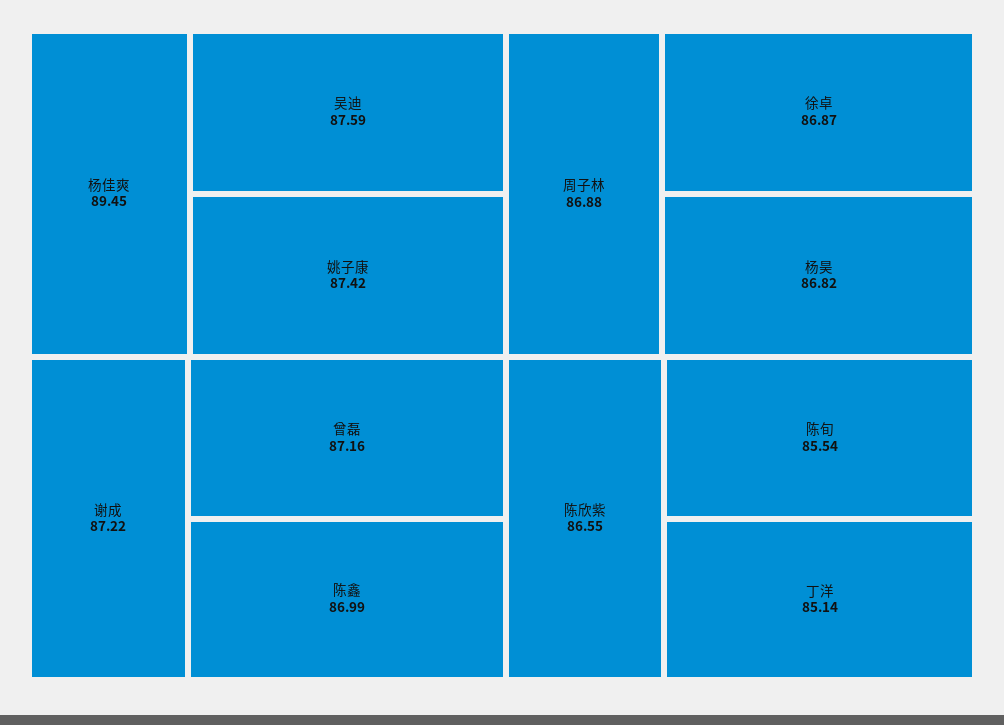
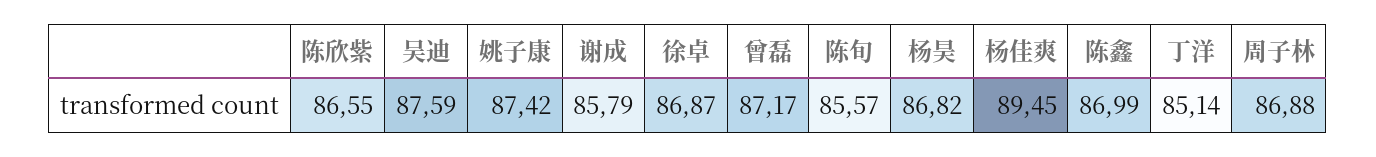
  {
    "杨佳爽": 89.45,
    "吴迪": 87.59,
    "姚子康": 87.42,
-   "谢成": 87.22,
+   "谢成": 85.79,
-   "曾磊": 87.16,
+   "曾磊": 87.17,
    "陈鑫": 86.99,
    "周子林": 86.88,
    "徐卓": 86.87,
    "杨昊": 86.82,
    "陈欣紫": 86.55,
-   "陈旬": 85.54,
+   "陈旬": 85.57,
    "丁洋": 85.14
  }

